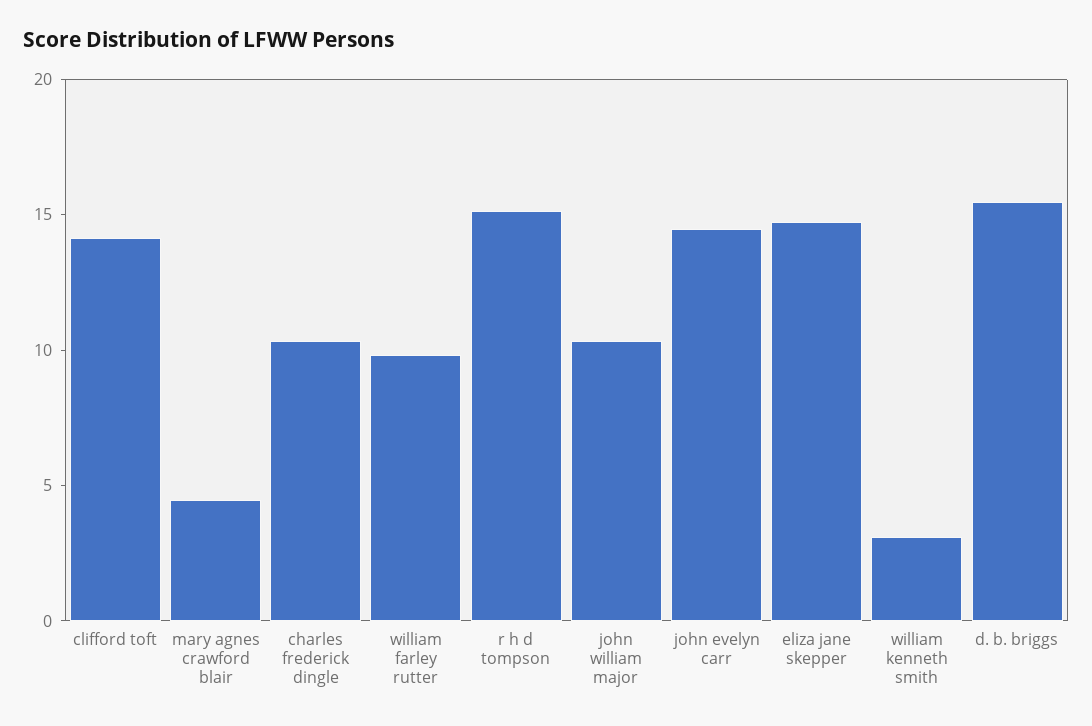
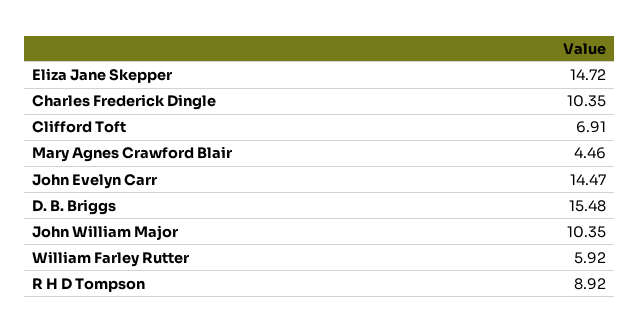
  {
-   "clifford toft": 14,
+   "clifford toft": 6.91,
    "mary agnes crawford blair": 4.46,
    "charles frederick dingle": 10.35,
-   "william farley rutter": 10,
+   "william farley rutter": 5.92,
-   "r h d tompson": 15,
+   "r h d tompson": 8.92,
    "john william major": 10.35,
    "john evelyn carr": 14.47,
    "eliza jane skepper": 14.72,
-   "william kenneth smith": 3,
    "d. b. briggs": 15.48
  }

